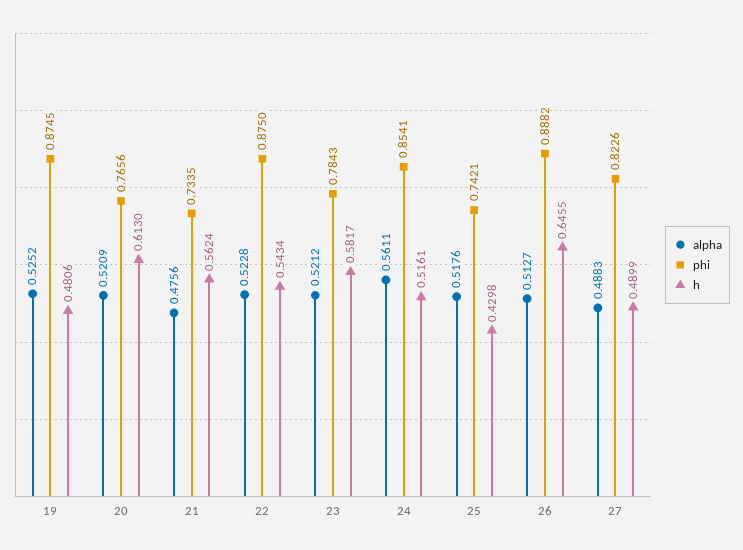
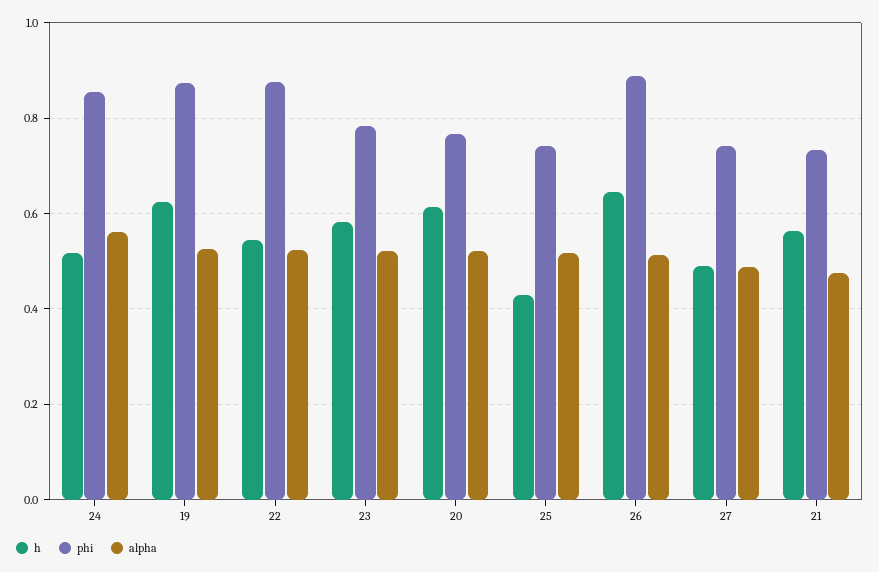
  {
    "alpha": {
      "19": 0.5252,
      "20": 0.5209,
      "21": 0.4756,
      "22": 0.5228,
      "23": 0.5212,
      "24": 0.5611,
      "25": 0.5176,
      "26": 0.5127,
      "27": 0.4883
    },
    "phi": {
      "19": 0.8745,
      "20": 0.7656,
      "21": 0.7335,
      "22": 0.875,
      "23": 0.7843,
      "24": 0.8541,
      "25": 0.7421,
      "26": 0.8882,
-     "27": 0.8226
+     "27": 0.74
    },
    "h": {
-     "19": 0.4806,
+     "19": 0.62,
      "20": 0.613,
      "21": 0.5624,
      "22": 0.5434,
      "23": 0.5817,
      "24": 0.5161,
      "25": 0.4298,
      "26": 0.6455,
      "27": 0.4899
    }
  }

